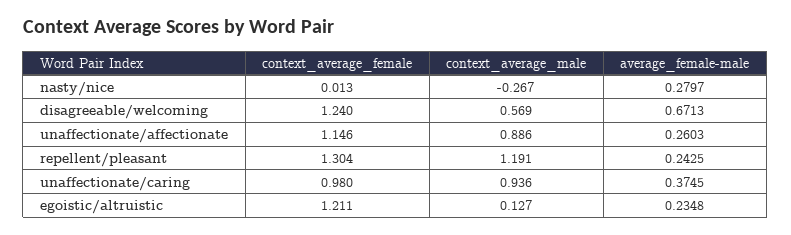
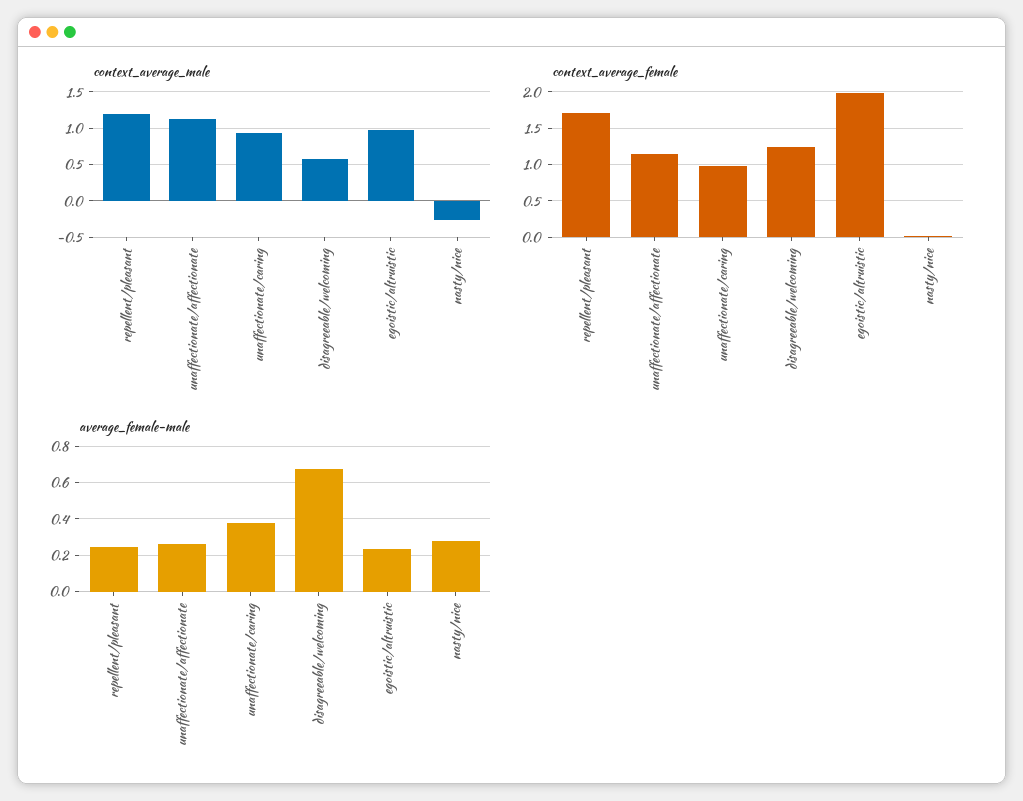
  {
    "context_average_female": {
      "nasty/nice": 0.013,
      "disagreeable/welcoming": 1.24,
      "unaffectionate/affectionate": 1.146,
-     "repellent/pleasant": 1.304,
+     "repellent/pleasant": 1.7,
      "unaffectionate/caring": 0.98,
-     "egoistic/altruistic": 1.211
+     "egoistic/altruistic": 2
    },
    "context_average_male": {
      "nasty/nice": -0.267,
      "disagreeable/welcoming": 0.569,
-     "unaffectionate/affectionate": 0.886,
+     "unaffectionate/affectionate": 1.1,
      "repellent/pleasant": 1.191,
      "unaffectionate/caring": 0.936,
-     "egoistic/altruistic": 0.127
+     "egoistic/altruistic": 1
    },
    "average_female-male": {
      "nasty/nice": 0.2797,
      "disagreeable/welcoming": 0.6713,
      "unaffectionate/affectionate": 0.2603,
      "repellent/pleasant": 0.2425,
      "unaffectionate/caring": 0.3745,
      "egoistic/altruistic": 0.2348
    }
  }

